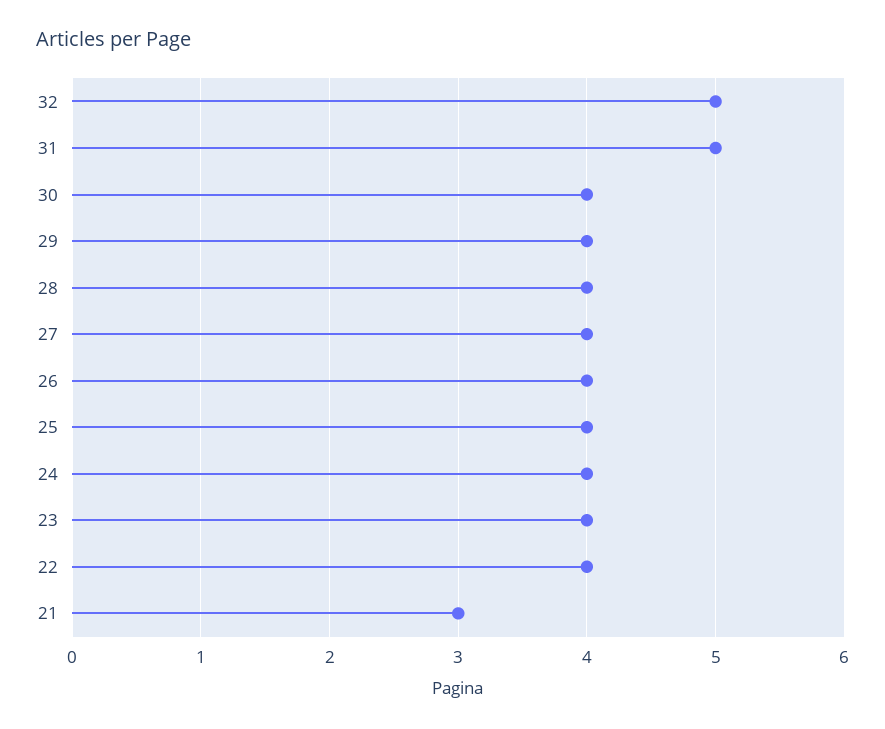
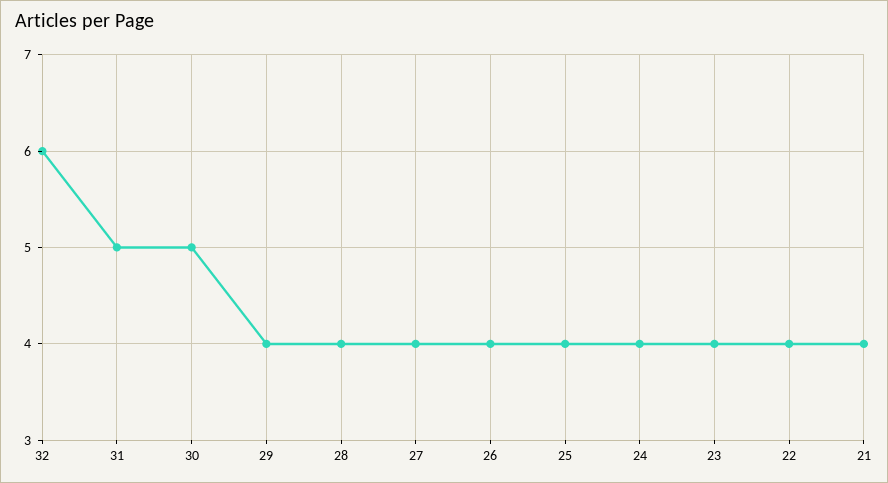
  {
-   "32": 5,
+   "32": 6,
    "31": 5,
-   "30": 4,
+   "30": 5,
    "29": 4,
    "28": 4,
    "27": 4,
    "26": 4,
    "25": 4,
    "24": 4,
    "23": 4,
    "22": 4,
-   "21": 3
+   "21": 4
  }

